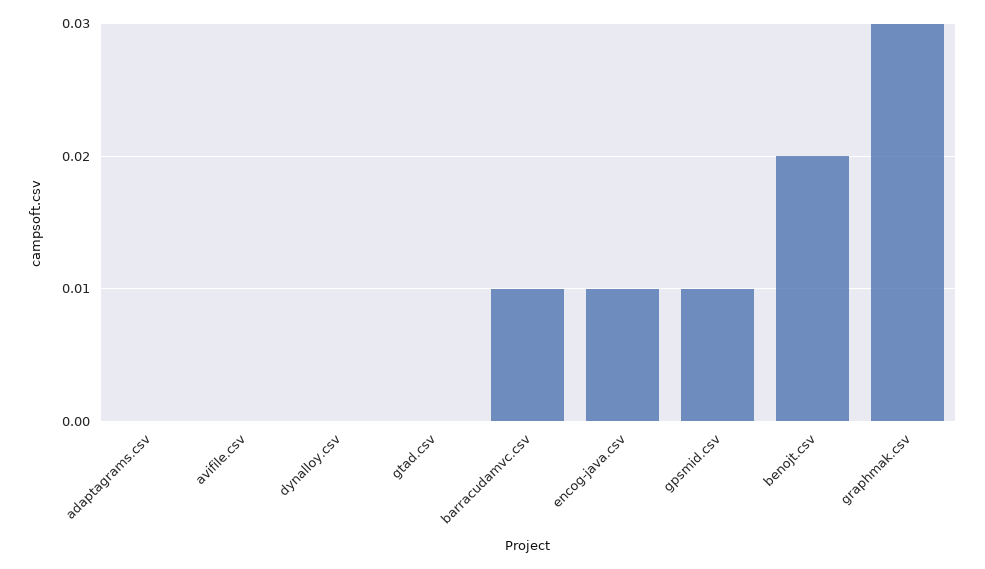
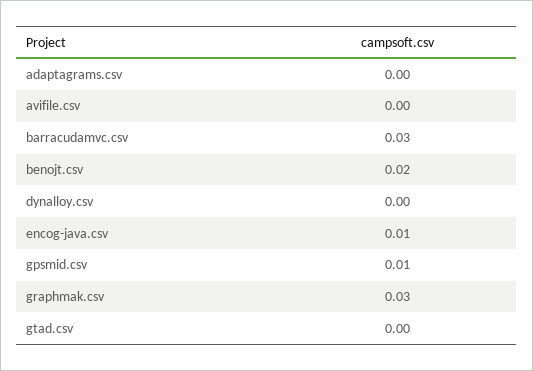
  {
    "adaptagrams.csv": 0,
    "avifile.csv": 0,
    "dynalloy.csv": 0,
    "gtad.csv": 0,
-   "barracudamvc.csv": 0.01,
+   "barracudamvc.csv": 0.03,
    "encog-java.csv": 0.01,
    "gpsmid.csv": 0.01,
    "benojt.csv": 0.02,
    "graphmak.csv": 0.03
  }

